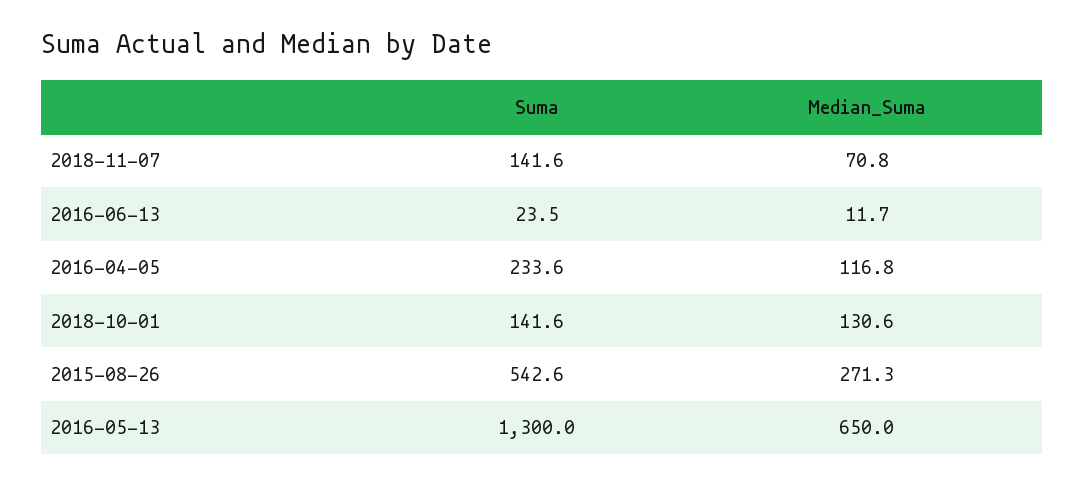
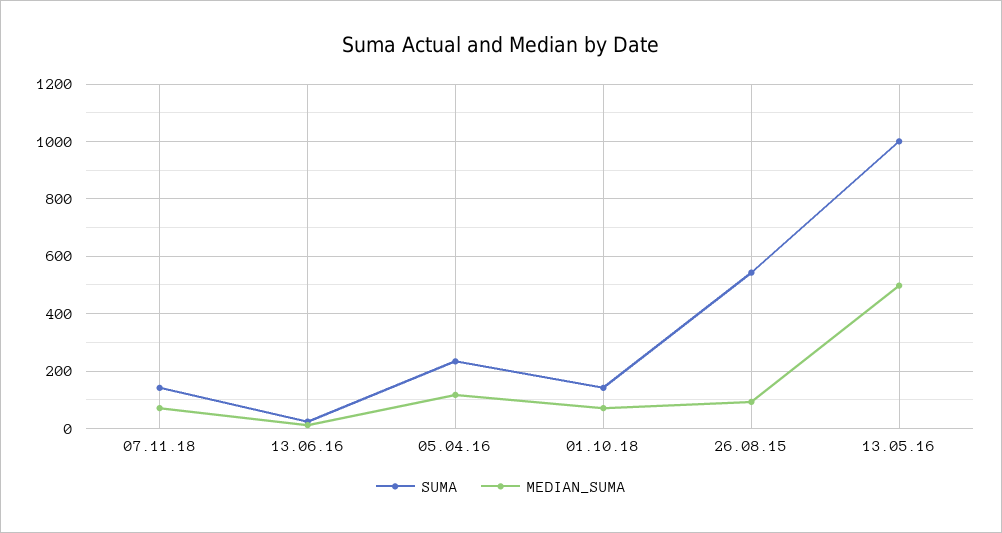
  {
    "Suma": {
      "2018-11-07": 141.6,
      "2016-06-13": 23.5,
      "2016-04-05": 233.6,
      "2018-10-01": 141.6,
      "2015-08-26": 542.6,
-     "2016-05-13": 1300
+     "2016-05-13": 1000
    },
    "Median_Suma": {
      "2018-11-07": 70.8,
      "2016-06-13": 11.7,
      "2016-04-05": 116.8,
-     "2018-10-01": 130.6,
+     "2018-10-01": 75,
-     "2015-08-26": 271.3,
+     "2015-08-26": 100,
-     "2016-05-13": 650
+     "2016-05-13": 500
    }
  }

